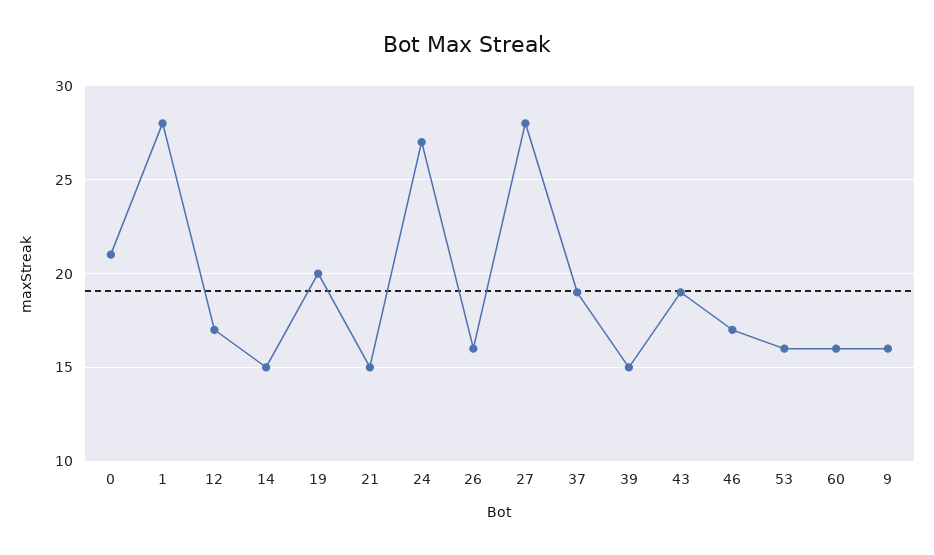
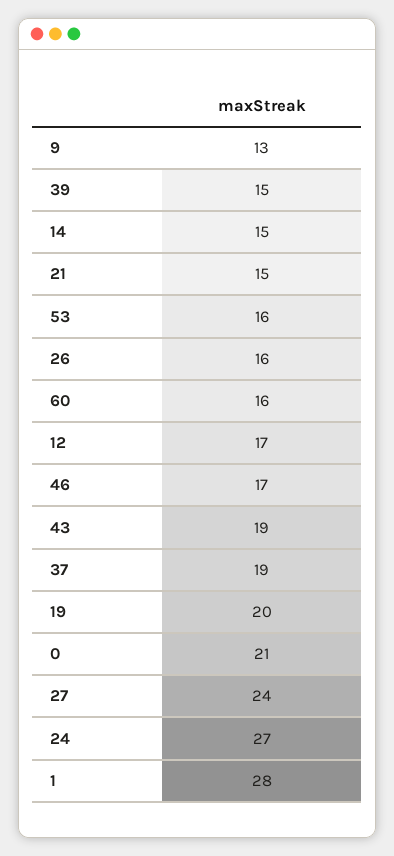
  {
    "0": 21,
    "1": 28,
    "12": 17,
    "14": 15,
    "19": 20,
    "21": 15,
    "24": 27,
    "26": 16,
-   "27": 28,
+   "27": 24,
    "37": 19,
    "39": 15,
    "43": 19,
    "46": 17,
    "53": 16,
    "60": 16,
-   "9": 16
+   "9": 13
  }

